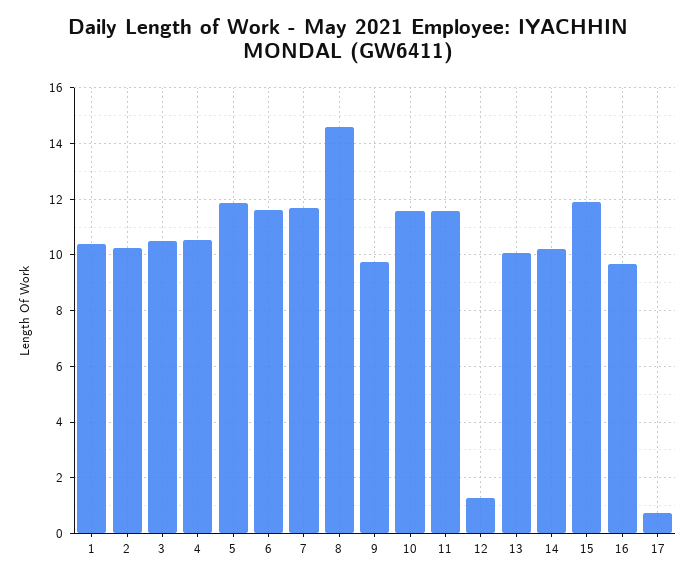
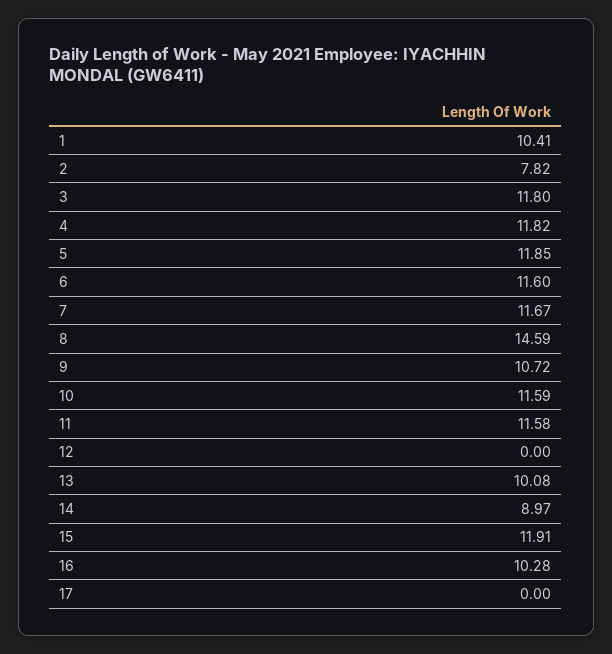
  {
    "1": 10.41,
-   "2": 10.25,
+   "2": 7.82,
-   "3": 10.5,
+   "3": 11.8,
-   "4": 10.5,
+   "4": 11.82,
    "5": 11.85,
    "6": 11.6,
    "7": 11.67,
    "8": 14.59,
-   "9": 9.75,
+   "9": 10.72,
    "10": 11.59,
    "11": 11.58,
-   "12": 1.25,
+   "12": 0,
    "13": 10.08,
-   "14": 10.25,
+   "14": 8.97,
    "15": 11.91,
-   "16": 9.75,
+   "16": 10.28,
-   "17": 0.75
+   "17": 0
  }

